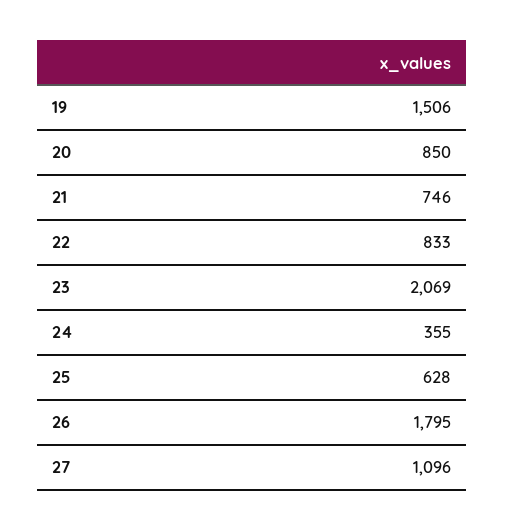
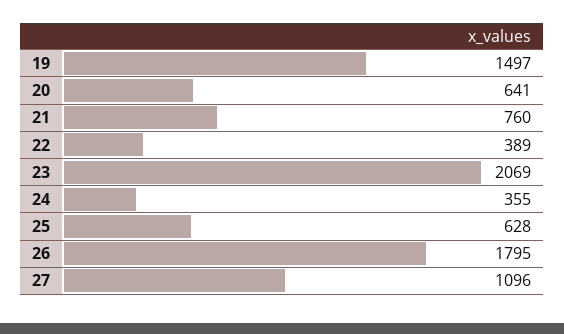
  {
-   "19": 1506,
+   "19": 1497,
-   "20": 850,
+   "20": 641,
-   "21": 746,
+   "21": 760,
-   "22": 833,
+   "22": 389,
    "23": 2069,
    "24": 355,
    "25": 628,
    "26": 1795,
    "27": 1096
  }

